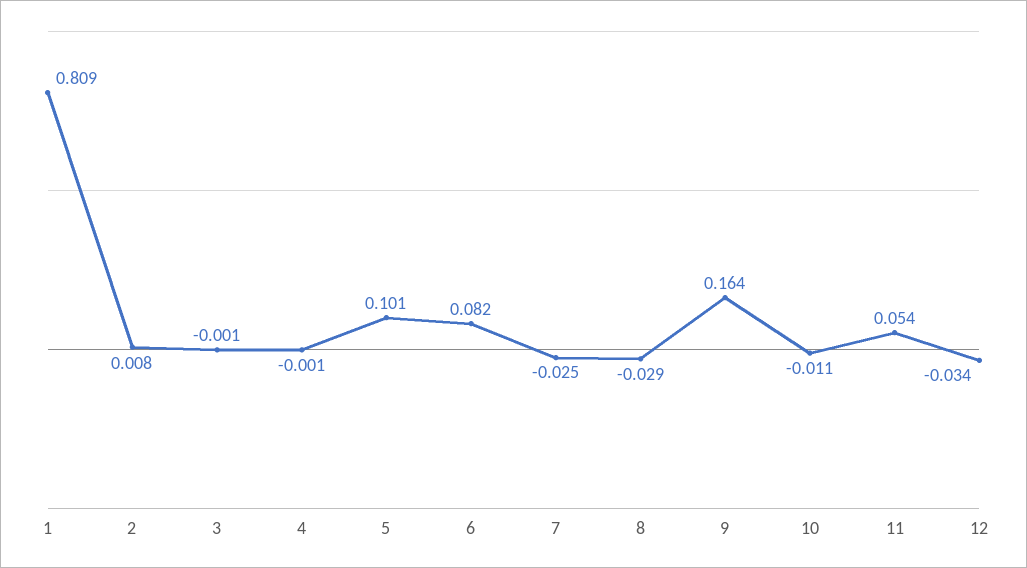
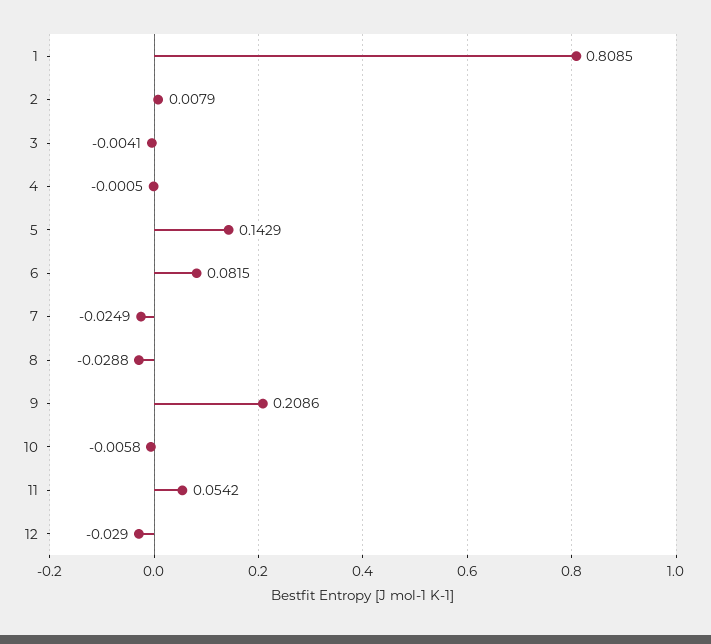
  {
    "1": 0.8085,
    "2": 0.0079,
-   "3": -0.001,
+   "3": -0.0041,
    "4": -0.0005,
-   "5": 0.101,
+   "5": 0.1429,
    "6": 0.0815,
    "7": -0.0249,
    "8": -0.0288,
-   "9": 0.164,
+   "9": 0.2086,
-   "10": -0.011,
+   "10": -0.0058,
    "11": 0.0542,
-   "12": -0.034
+   "12": -0.029
  }

